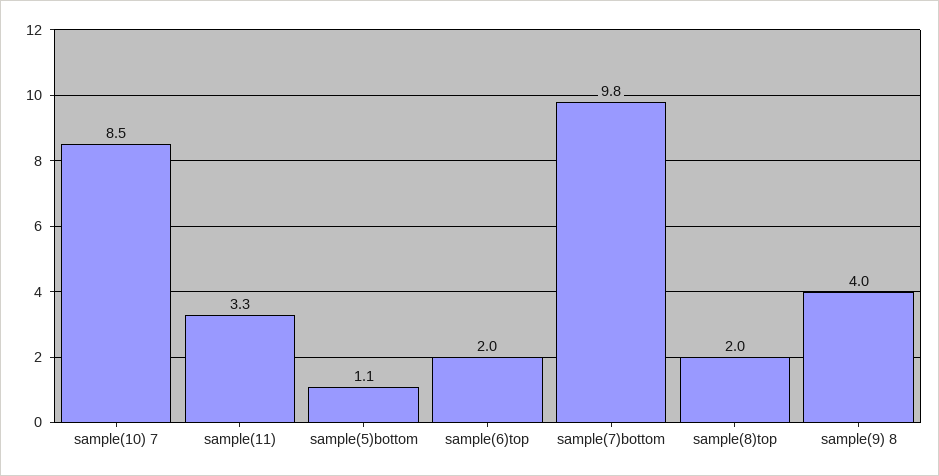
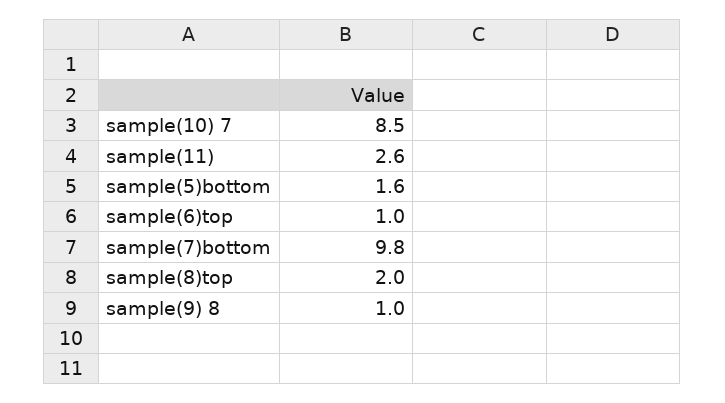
  {
    "sample(10) 7": 8.5,
-   "sample(11)": 3.3,
+   "sample(11)": 2.6,
-   "sample(5)bottom": 1.1,
+   "sample(5)bottom": 1.6,
-   "sample(6)top": 2,
+   "sample(6)top": 1,
    "sample(7)bottom": 9.8,
    "sample(8)top": 2,
-   "sample(9) 8": 4
+   "sample(9) 8": 1
  }

